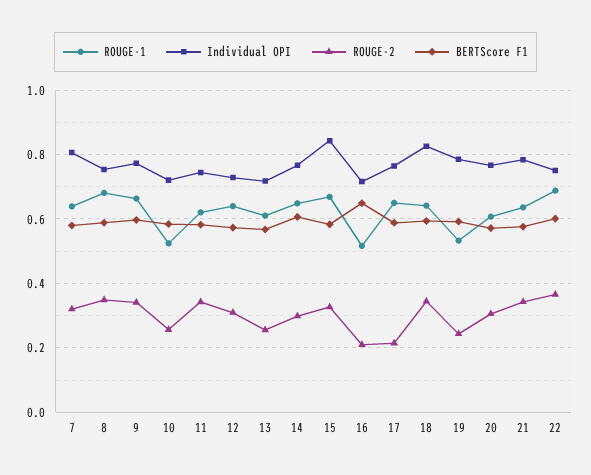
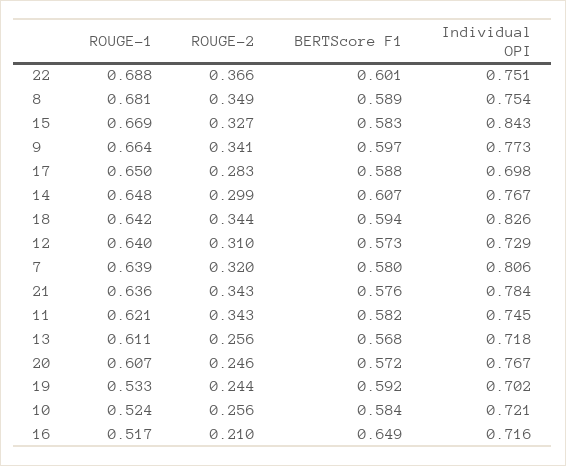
  {
    "ROUGE-1": {
      "7": 0.639,
      "8": 0.681,
      "9": 0.664,
      "10": 0.524,
      "11": 0.621,
      "12": 0.64,
      "13": 0.611,
      "14": 0.648,
      "15": 0.669,
      "16": 0.517,
      "17": 0.65,
      "18": 0.642,
      "19": 0.533,
      "20": 0.607,
      "21": 0.636,
      "22": 0.688
    },
    "Individual OPI": {
      "7": 0.806,
      "8": 0.754,
      "9": 0.773,
      "10": 0.721,
      "11": 0.745,
      "12": 0.729,
      "13": 0.718,
      "14": 0.767,
      "15": 0.843,
      "16": 0.716,
-     "17": 0.76,
+     "17": 0.698,
      "18": 0.826,
-     "19": 0.78,
+     "19": 0.702,
      "20": 0.767,
      "21": 0.784,
      "22": 0.751
    },
    "ROUGE-2": {
      "7": 0.32,
      "8": 0.349,
      "9": 0.341,
      "10": 0.256,
      "11": 0.343,
      "12": 0.31,
      "13": 0.256,
      "14": 0.299,
      "15": 0.327,
      "16": 0.21,
-     "17": 0.22,
+     "17": 0.283,
      "18": 0.344,
      "19": 0.244,
-     "20": 0.3,
+     "20": 0.246,
      "21": 0.343,
      "22": 0.366
    },
    "BERTScore F1": {
      "7": 0.58,
      "8": 0.589,
      "9": 0.597,
      "10": 0.584,
      "11": 0.582,
      "12": 0.573,
      "13": 0.568,
      "14": 0.607,
      "15": 0.583,
      "16": 0.649,
      "17": 0.588,
      "18": 0.594,
      "19": 0.592,
      "20": 0.572,
      "21": 0.576,
      "22": 0.601
    }
  }

